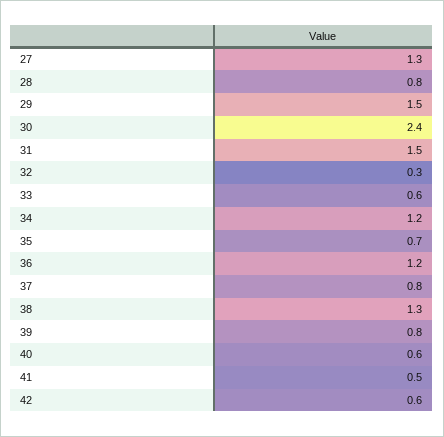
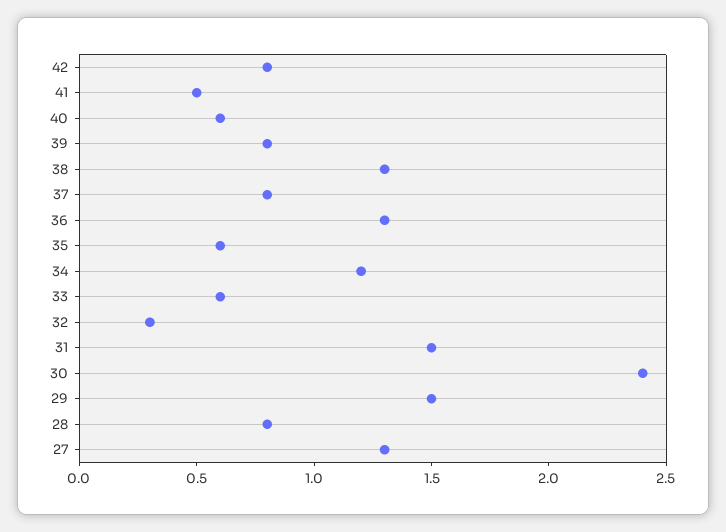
  {
    "27": 1.3,
    "28": 0.8,
    "29": 1.5,
    "30": 2.4,
    "31": 1.5,
    "32": 0.3,
    "33": 0.6,
    "34": 1.2,
-   "35": 0.7,
+   "35": 0.6,
-   "36": 1.2,
+   "36": 1.3,
    "37": 0.8,
    "38": 1.3,
    "39": 0.8,
    "40": 0.6,
    "41": 0.5,
-   "42": 0.6
+   "42": 0.8
  }

